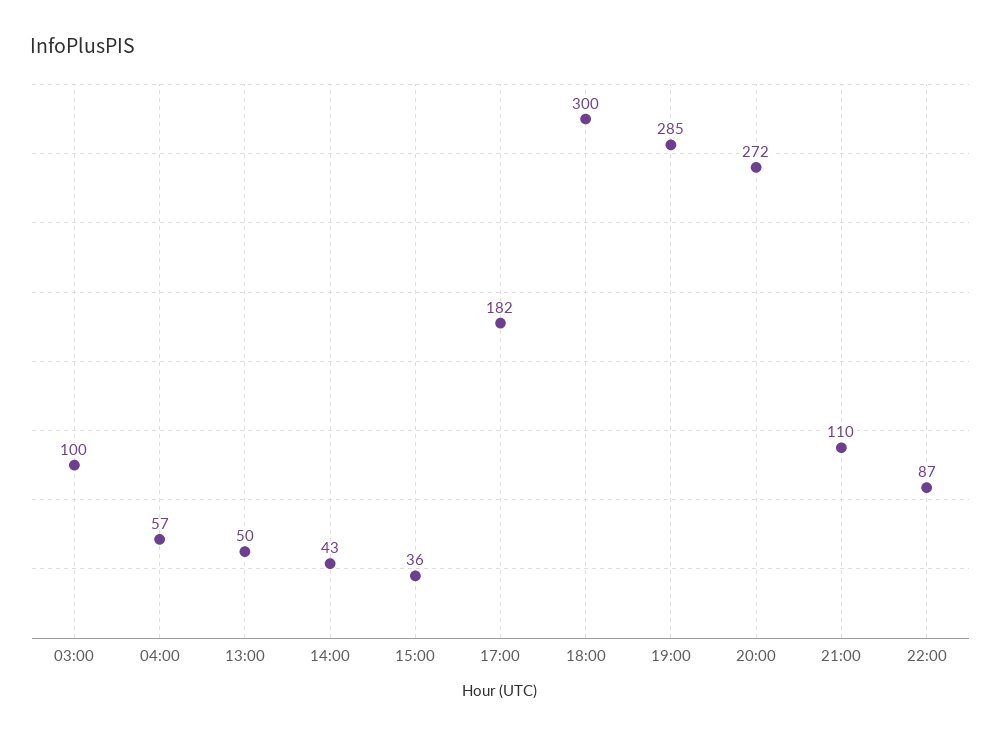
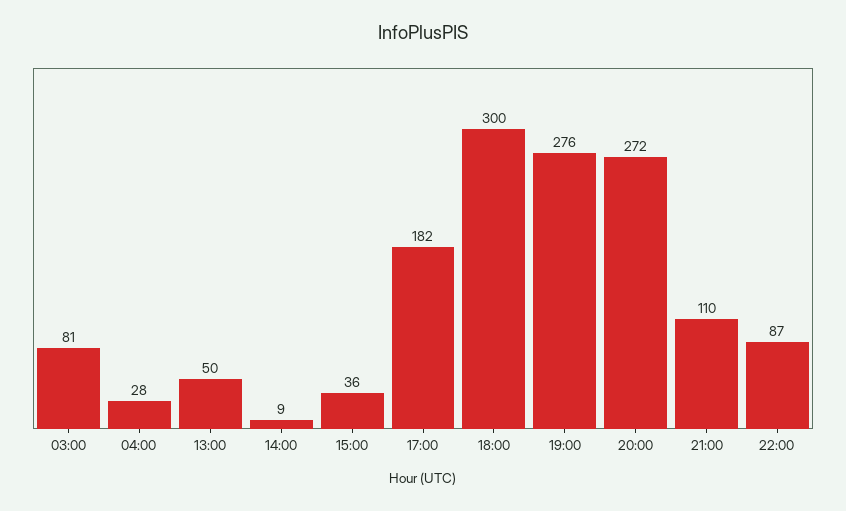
  {
-   "03:00": 100,
+   "03:00": 81,
-   "04:00": 57,
+   "04:00": 28,
    "13:00": 50,
-   "14:00": 43,
+   "14:00": 9,
    "15:00": 36,
    "17:00": 182,
    "18:00": 300,
-   "19:00": 285,
+   "19:00": 276,
    "20:00": 272,
    "21:00": 110,
    "22:00": 87
  }

